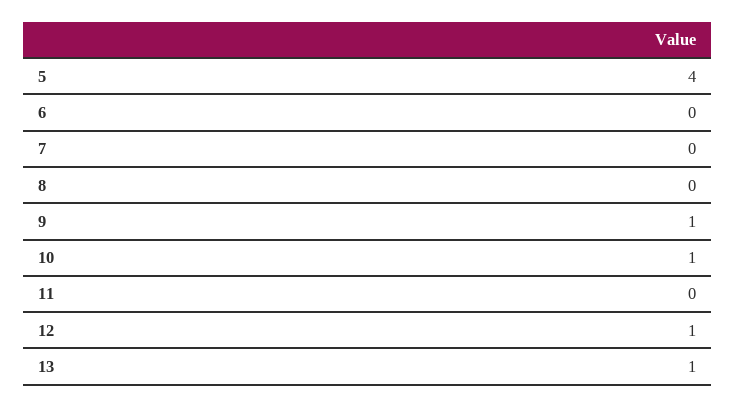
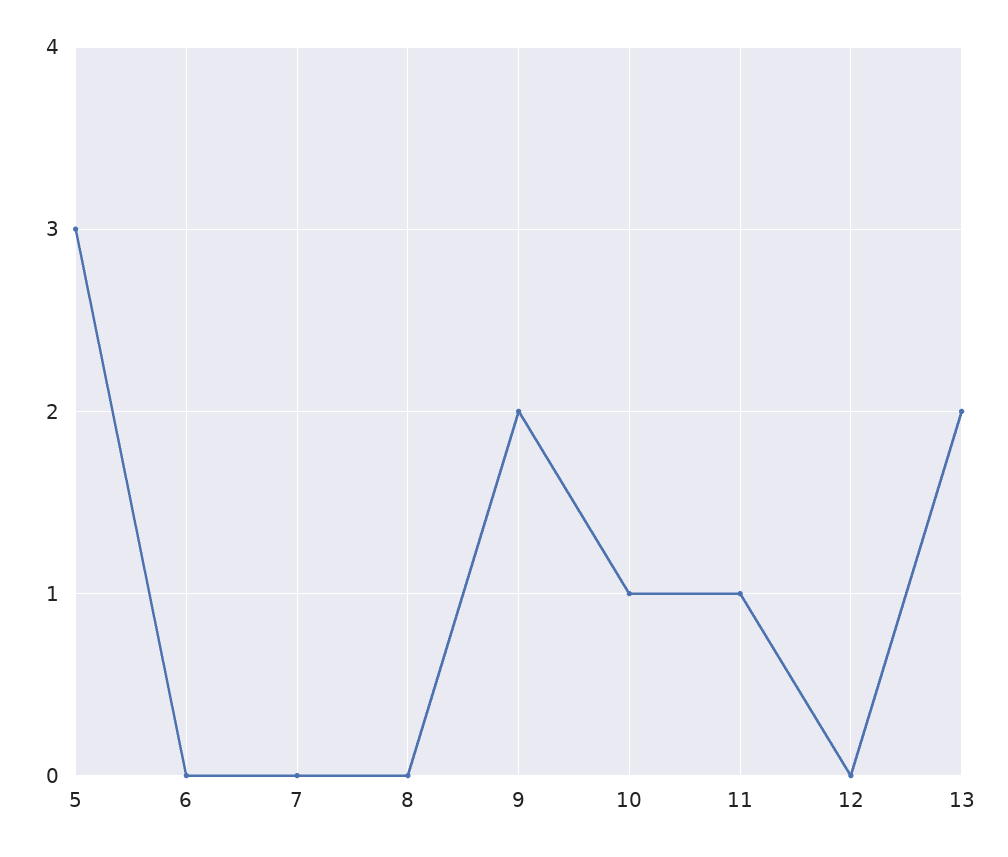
  {
-   "5": 4,
+   "5": 3,
    "6": 0,
    "7": 0,
    "8": 0,
-   "9": 1,
+   "9": 2,
    "10": 1,
-   "11": 0,
+   "11": 1,
-   "12": 1,
+   "12": 0,
-   "13": 1
+   "13": 2
  }

